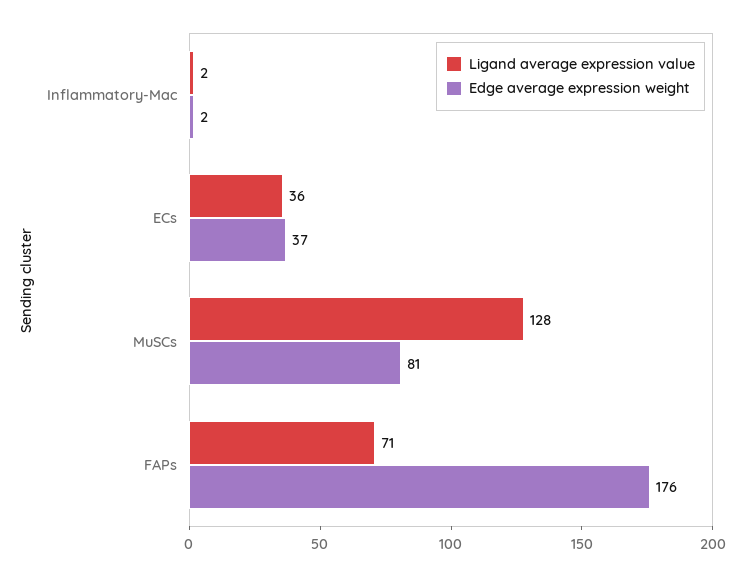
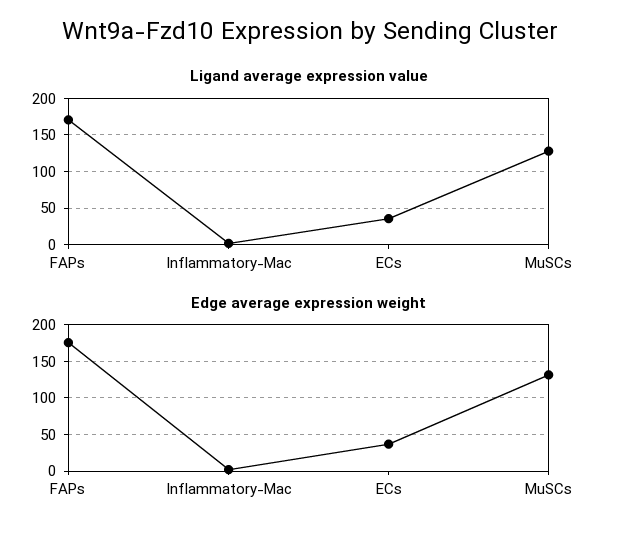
  {
    "Ligand average expression value": {
      "Inflammatory-Mac": 2,
      "ECs": 36,
      "MuSCs": 128,
-     "FAPs": 71
+     "FAPs": 170
    },
    "Edge average expression weight": {
      "Inflammatory-Mac": 2,
      "ECs": 37,
-     "MuSCs": 81,
+     "MuSCs": 130,
      "FAPs": 176
    }
  }

